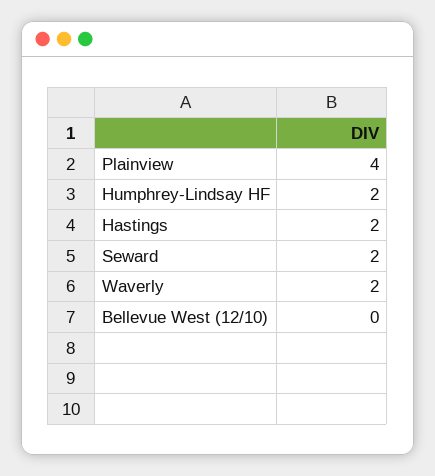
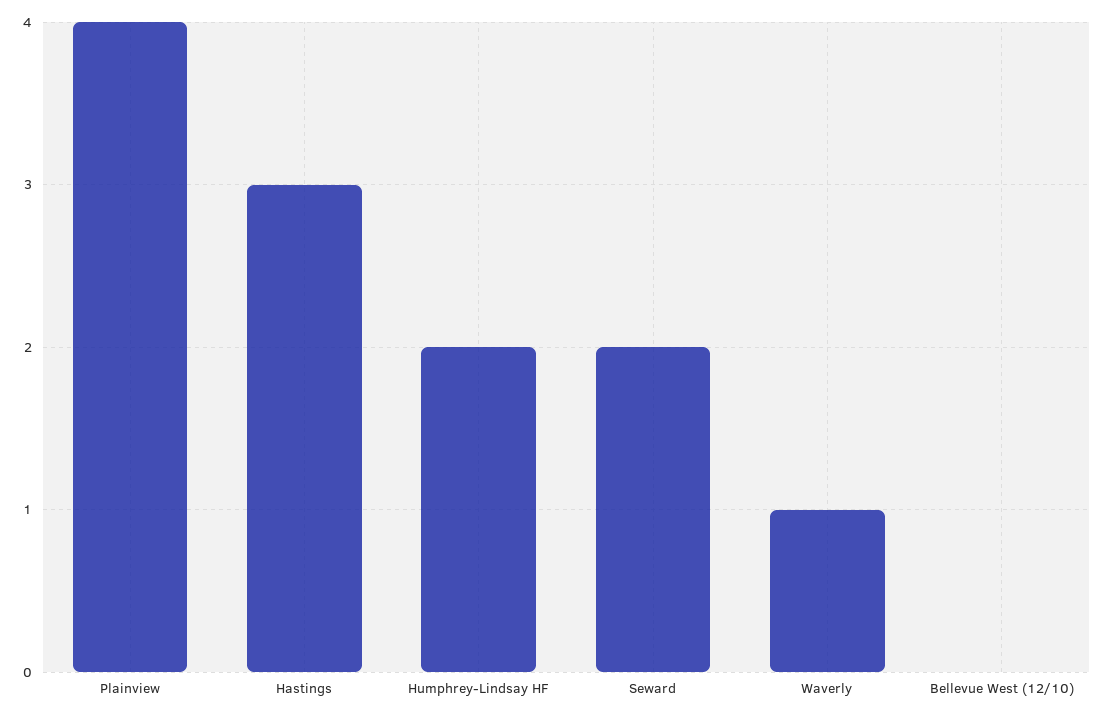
  {
    "Plainview": 4,
    "Humphrey-Lindsay HF": 2,
-   "Hastings": 2,
+   "Hastings": 3,
    "Seward": 2,
-   "Waverly": 2,
+   "Waverly": 1,
    "Bellevue West (12/10)": 0
  }

